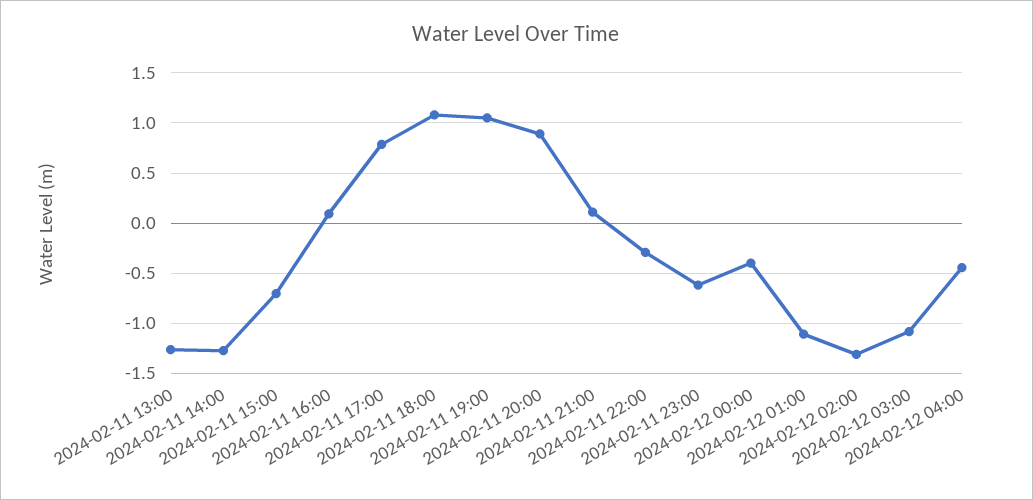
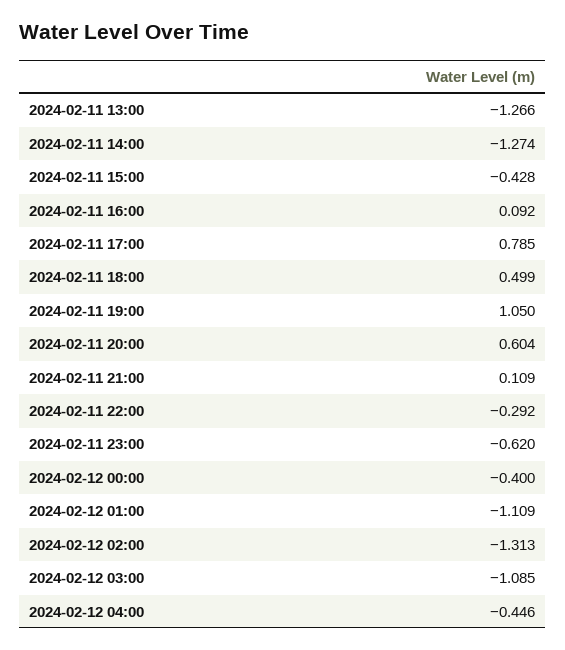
  {
    "2024-02-11 13:00": -1.266,
    "2024-02-11 14:00": -1.274,
-   "2024-02-11 15:00": -0.7,
+   "2024-02-11 15:00": -0.428,
    "2024-02-11 16:00": 0.092,
    "2024-02-11 17:00": 0.785,
-   "2024-02-11 18:00": 1.1,
+   "2024-02-11 18:00": 0.499,
    "2024-02-11 19:00": 1.05,
-   "2024-02-11 20:00": 0.9,
+   "2024-02-11 20:00": 0.604,
    "2024-02-11 21:00": 0.109,
    "2024-02-11 22:00": -0.292,
    "2024-02-11 23:00": -0.62,
    "2024-02-12 00:00": -0.4,
    "2024-02-12 01:00": -1.109,
    "2024-02-12 02:00": -1.313,
    "2024-02-12 03:00": -1.085,
    "2024-02-12 04:00": -0.446
  }

